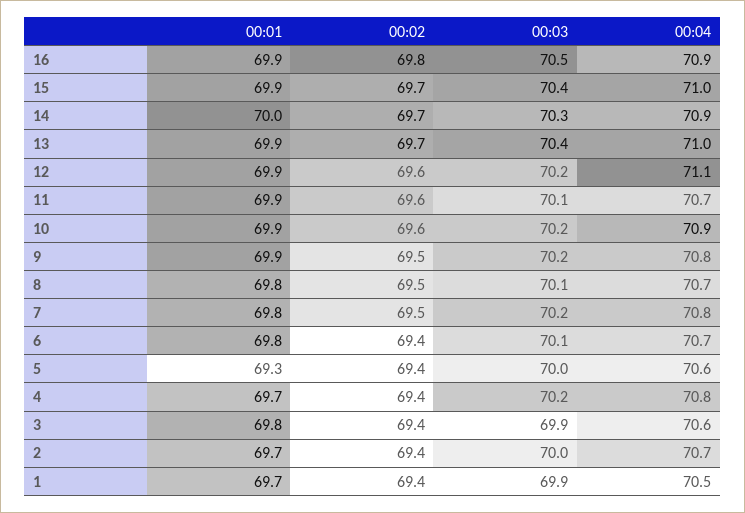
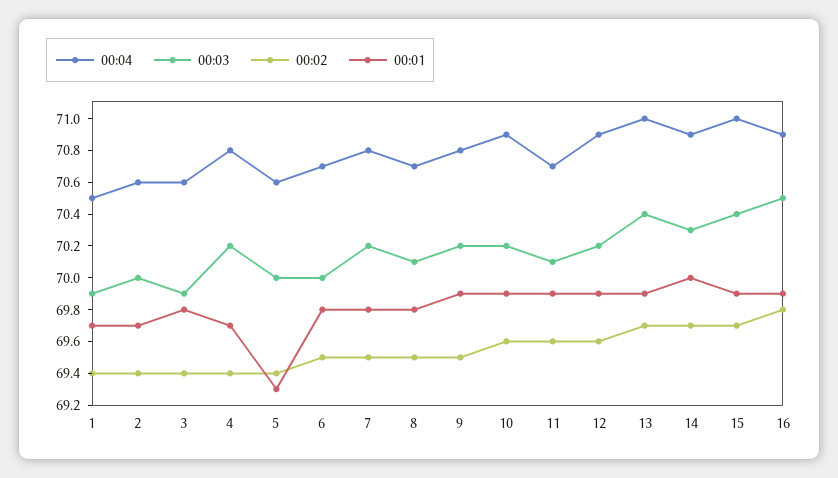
  {
    "00:01": {
      "16": 69.9,
      "15": 69.9,
      "14": 70,
      "13": 69.9,
      "12": 69.9,
      "11": 69.9,
      "10": 69.9,
      "9": 69.9,
      "8": 69.8,
      "7": 69.8,
      "6": 69.8,
      "5": 69.3,
      "4": 69.7,
      "3": 69.8,
      "2": 69.7,
      "1": 69.7
    },
    "00:02": {
      "16": 69.8,
      "15": 69.7,
      "14": 69.7,
      "13": 69.7,
      "12": 69.6,
      "11": 69.6,
      "10": 69.6,
      "9": 69.5,
      "8": 69.5,
      "7": 69.5,
-     "6": 69.4,
+     "6": 69.5,
      "5": 69.4,
      "4": 69.4,
      "3": 69.4,
      "2": 69.4,
      "1": 69.4
    },
    "00:03": {
      "16": 70.5,
      "15": 70.4,
      "14": 70.3,
      "13": 70.4,
      "12": 70.2,
      "11": 70.1,
      "10": 70.2,
      "9": 70.2,
      "8": 70.1,
      "7": 70.2,
-     "6": 70.1,
+     "6": 70,
      "5": 70,
      "4": 70.2,
      "3": 69.9,
      "2": 70,
      "1": 69.9
    },
    "00:04": {
      "16": 70.9,
      "15": 71,
      "14": 70.9,
      "13": 71,
-     "12": 71.1,
+     "12": 70.9,
      "11": 70.7,
      "10": 70.9,
      "9": 70.8,
      "8": 70.7,
      "7": 70.8,
      "6": 70.7,
      "5": 70.6,
      "4": 70.8,
      "3": 70.6,
-     "2": 70.7,
+     "2": 70.6,
      "1": 70.5
    }
  }

